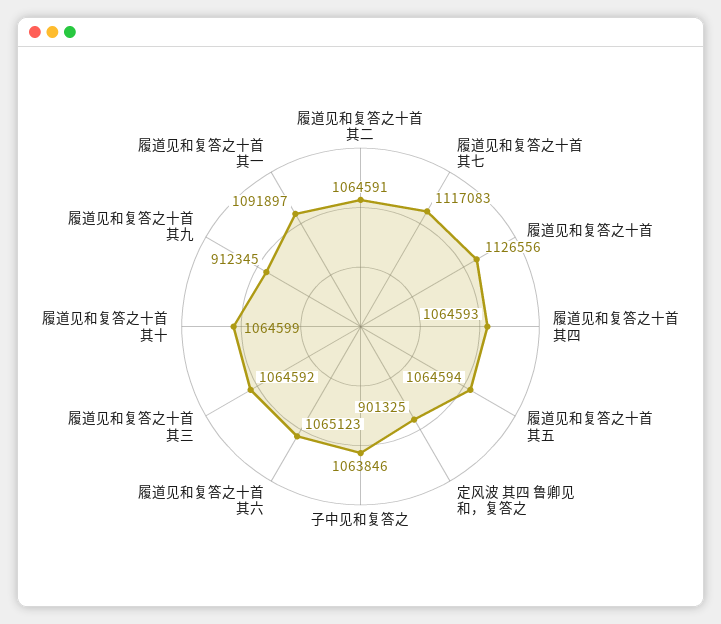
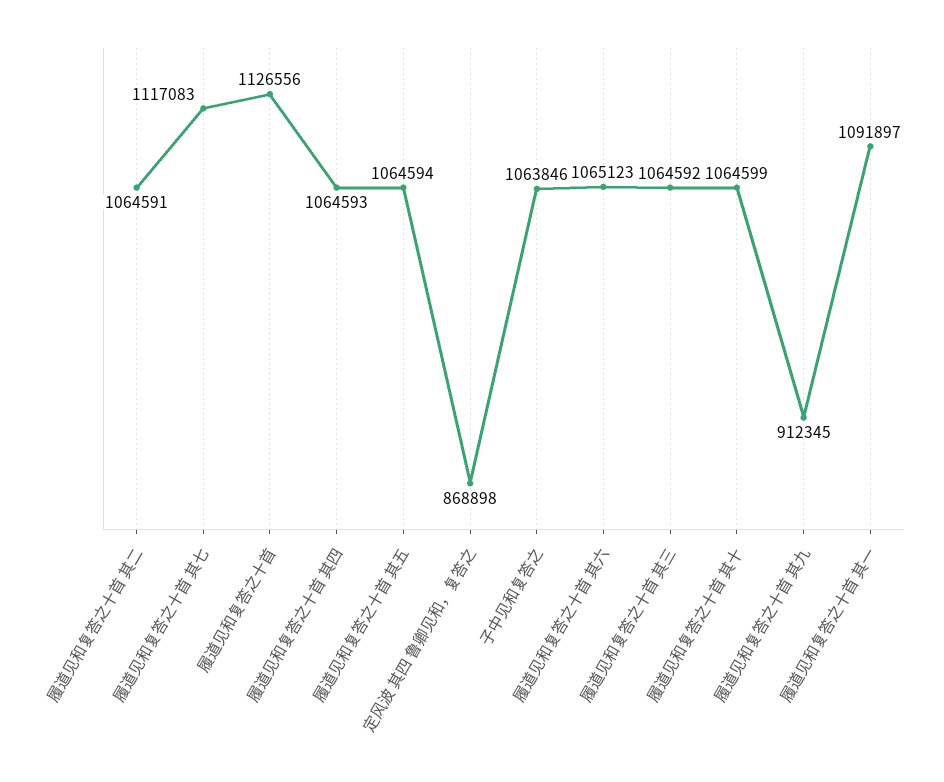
  {
    "履道见和复答之十首 其二": 1064591,
    "履道见和复答之十首 其七": 1117083,
    "履道见和复答之十首": 1126556,
    "履道见和复答之十首 其四": 1064593,
    "履道见和复答之十首 其五": 1064594,
-   "定风波 其四 鲁卿见和，复答之": 901325,
+   "定风波 其四 鲁卿见和，复答之": 868898,
    "子中见和复答之": 1063846,
    "履道见和复答之十首 其六": 1065123,
    "履道见和复答之十首 其三": 1064592,
    "履道见和复答之十首 其十": 1064599,
    "履道见和复答之十首 其九": 912345,
    "履道见和复答之十首 其一": 1091897
  }

